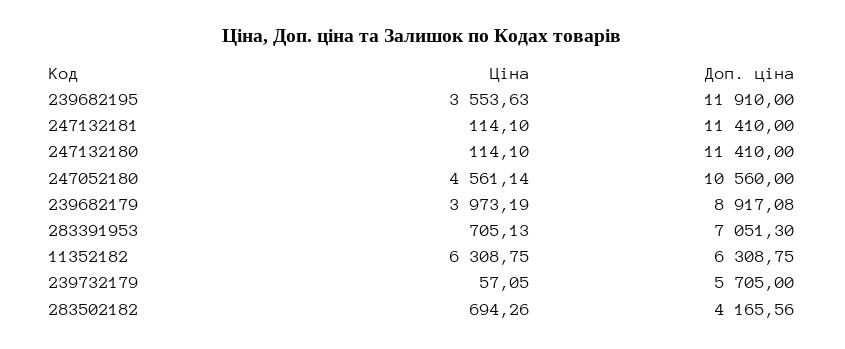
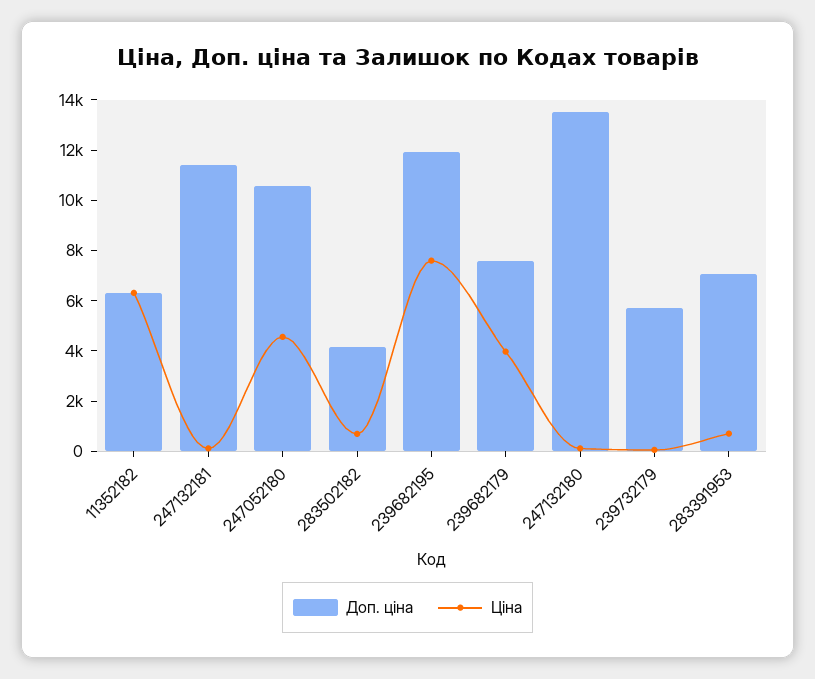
  {
    "Ціна": {
-     "239682195": 3553.63,
+     "239682195": 7500,
      "247132181": 114.1,
      "247132180": 114.1,
      "247052180": 4561.14,
      "239682179": 3973.19,
      "283391953": 705.13,
      "11352182": 6308.75,
      "239732179": 57.05,
      "283502182": 694.26
    },
    "Доп. ціна": {
      "239682195": 11910,
      "247132181": 11410,
-     "247132180": 11410,
+     "247132180": 13500,
      "247052180": 10560,
-     "239682179": 8917.08,
+     "239682179": 7500,
      "283391953": 7051.3,
      "11352182": 6308.75,
      "239732179": 5705,
      "283502182": 4165.56
    }
  }

